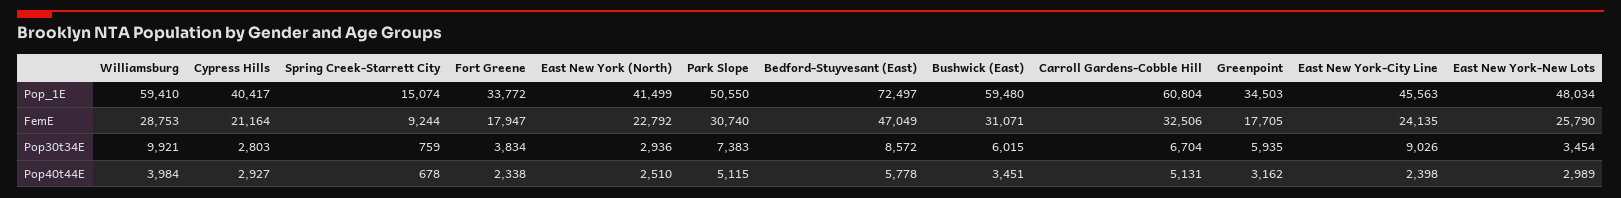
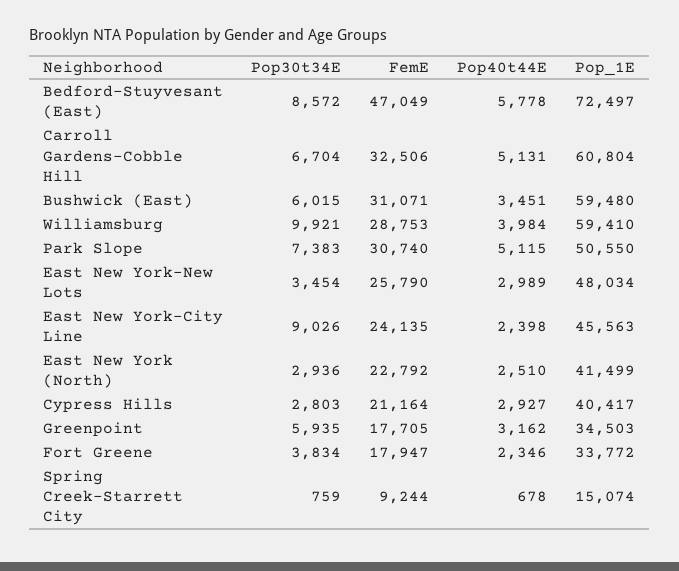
  {
    "Williamsburg": {
      "Pop_1E": 59410,
      "FemE": 28753,
      "Pop30t34E": 9921,
      "Pop40t44E": 3984
    },
    "Cypress Hills": {
      "Pop_1E": 40417,
      "FemE": 21164,
      "Pop30t34E": 2803,
      "Pop40t44E": 2927
    },
    "Spring Creek-Starrett City": {
      "Pop_1E": 15074,
      "FemE": 9244,
      "Pop30t34E": 759,
      "Pop40t44E": 678
    },
    "Fort Greene": {
      "Pop_1E": 33772,
      "FemE": 17947,
      "Pop30t34E": 3834,
-     "Pop40t44E": 2338
+     "Pop40t44E": 2346
    },
    "East New York (North)": {
      "Pop_1E": 41499,
      "FemE": 22792,
      "Pop30t34E": 2936,
      "Pop40t44E": 2510
    },
    "Park Slope": {
      "Pop_1E": 50550,
      "FemE": 30740,
      "Pop30t34E": 7383,
      "Pop40t44E": 5115
    },
    "Bedford-Stuyvesant (East)": {
      "Pop_1E": 72497,
      "FemE": 47049,
      "Pop30t34E": 8572,
      "Pop40t44E": 5778
    },
    "Bushwick (East)": {
      "Pop_1E": 59480,
      "FemE": 31071,
      "Pop30t34E": 6015,
      "Pop40t44E": 3451
    },
    "Carroll Gardens-Cobble Hill": {
      "Pop_1E": 60804,
      "FemE": 32506,
      "Pop30t34E": 6704,
      "Pop40t44E": 5131
    },
    "Greenpoint": {
      "Pop_1E": 34503,
      "FemE": 17705,
      "Pop30t34E": 5935,
      "Pop40t44E": 3162
    },
    "East New York-City Line": {
      "Pop_1E": 45563,
      "FemE": 24135,
      "Pop30t34E": 9026,
      "Pop40t44E": 2398
    },
    "East New York-New Lots": {
      "Pop_1E": 48034,
      "FemE": 25790,
      "Pop30t34E": 3454,
      "Pop40t44E": 2989
    }
  }

